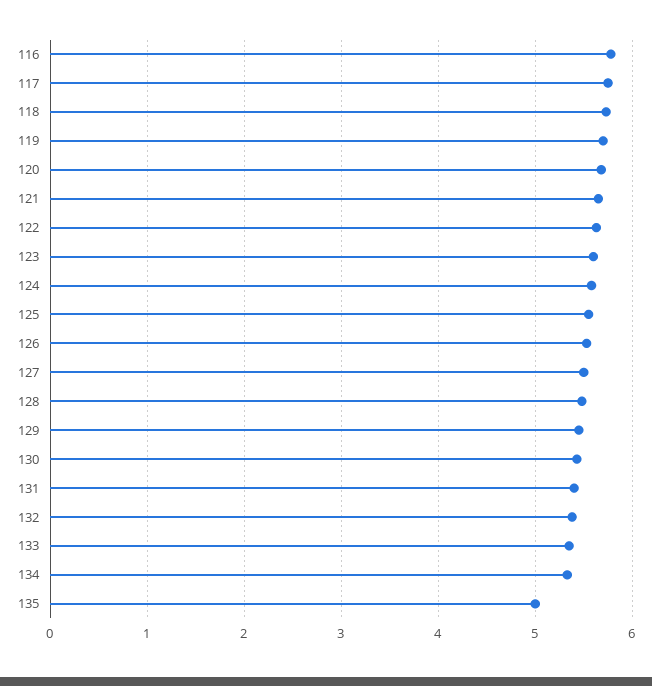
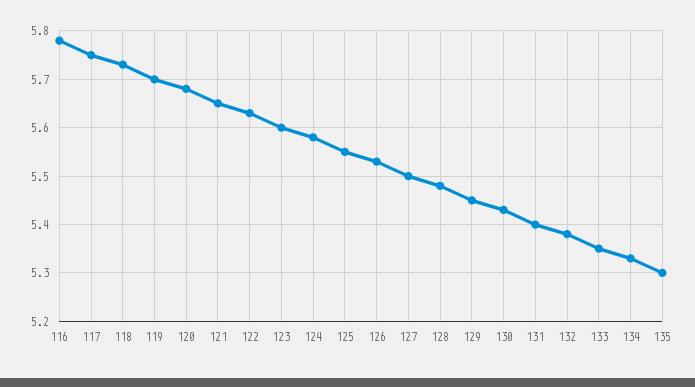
  {
    "116": 5.8,
    "117": 5.75,
    "118": 5.75,
    "119": 5.7,
    "120": 5.7,
    "121": 5.65,
    "122": 5.65,
    "123": 5.6,
    "124": 5.6,
    "125": 5.55,
    "126": 5.55,
    "127": 5.5,
    "128": 5.5,
    "129": 5.45,
    "130": 5.45,
    "131": 5.4,
    "132": 5.4,
    "133": 5.35,
    "134": 5.35,
-   "135": 5
+   "135": 5.3
  }

